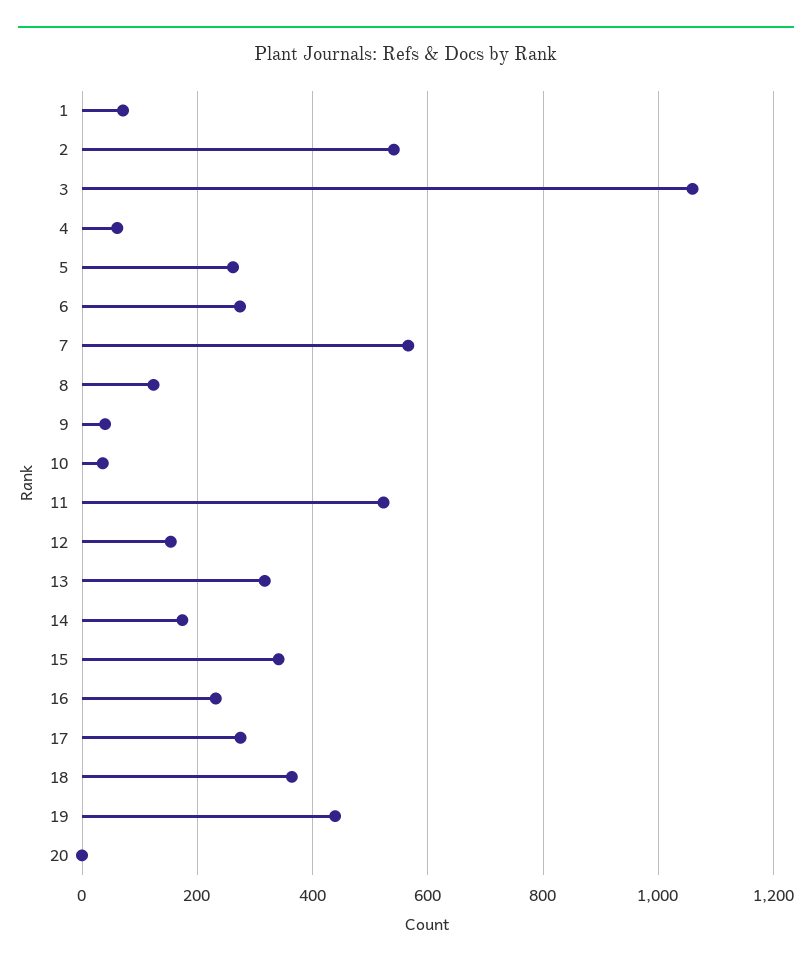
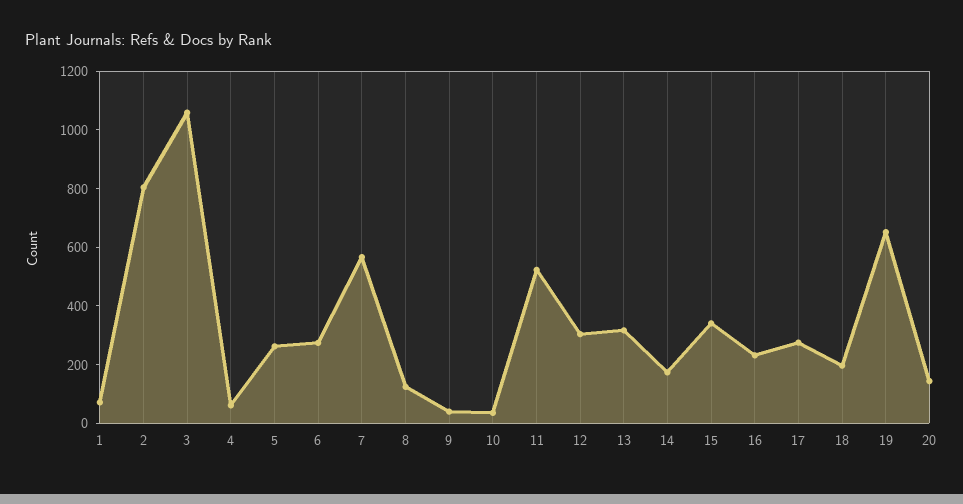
  {
    "1": 80,
-   "2": 540,
+   "2": 800,
    "3": 1060,
    "4": 60,
    "5": 260,
    "6": 280,
    "7": 560,
    "8": 120,
    "9": 40,
    "10": 40,
    "11": 520,
-   "12": 160,
+   "12": 300,
    "13": 320,
    "14": 180,
    "15": 340,
    "16": 240,
    "17": 280,
-   "18": 360,
+   "18": 200,
-   "19": 440,
+   "19": 650,
-   "20": 0
+   "20": 150
  }

